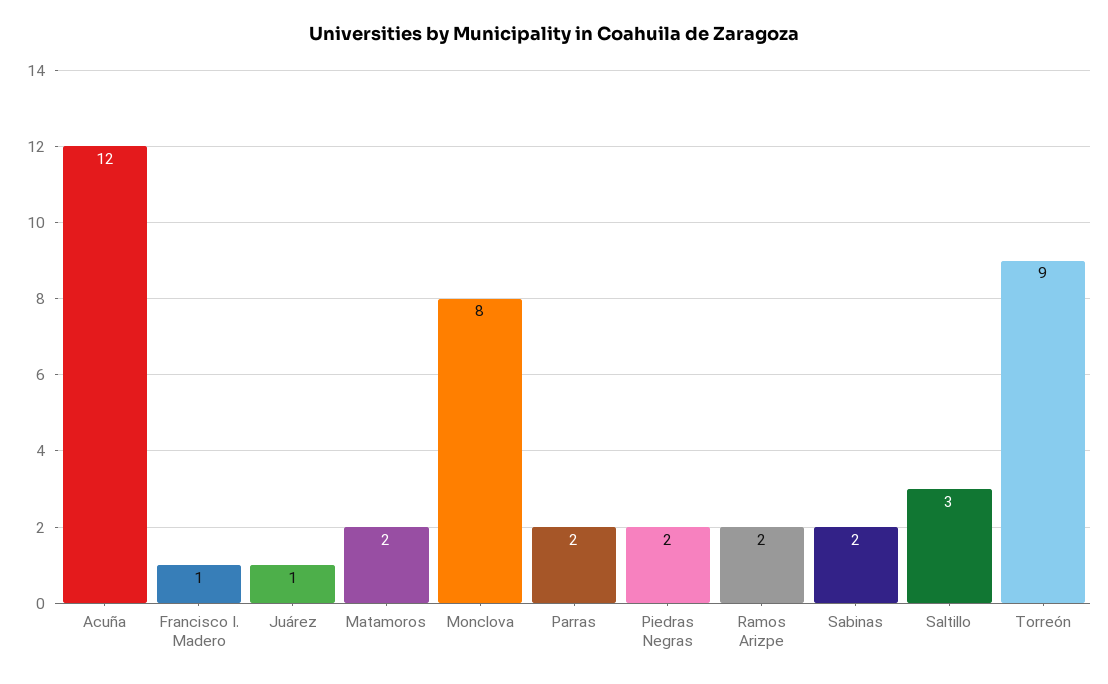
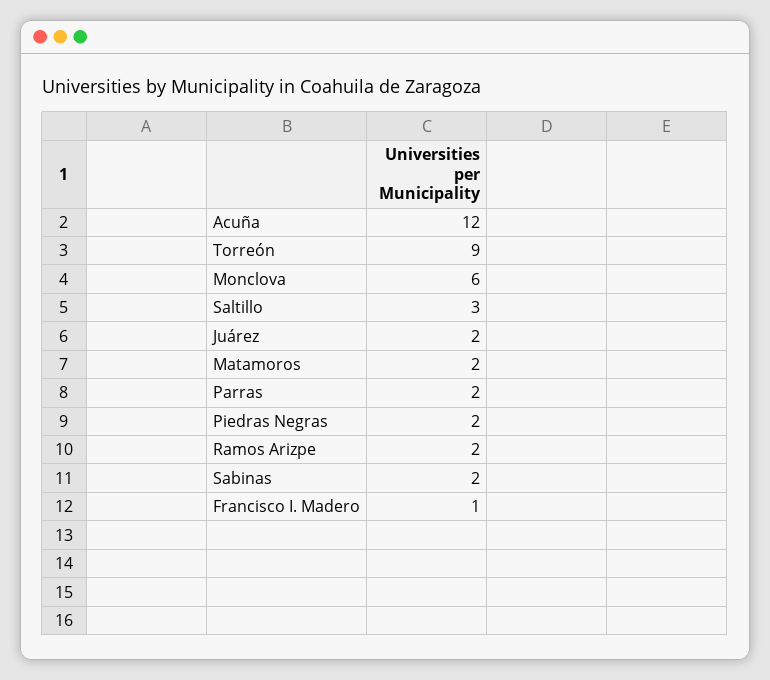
  {
    "Acuña": 12,
    "Francisco I. Madero": 1,
-   "Juárez": 1,
+   "Juárez": 2,
    "Matamoros": 2,
-   "Monclova": 8,
+   "Monclova": 6,
    "Parras": 2,
    "Piedras Negras": 2,
    "Ramos Arizpe": 2,
    "Sabinas": 2,
    "Saltillo": 3,
    "Torreón": 9
  }

